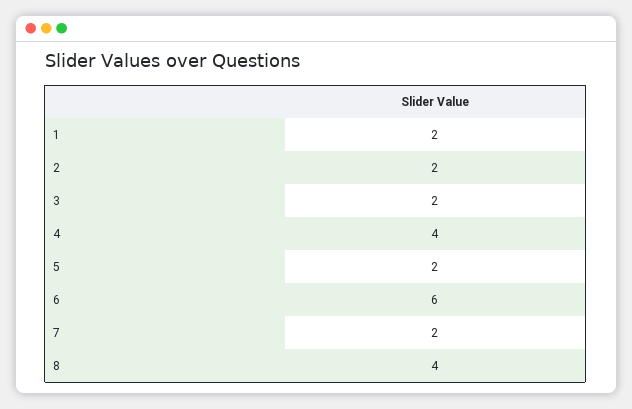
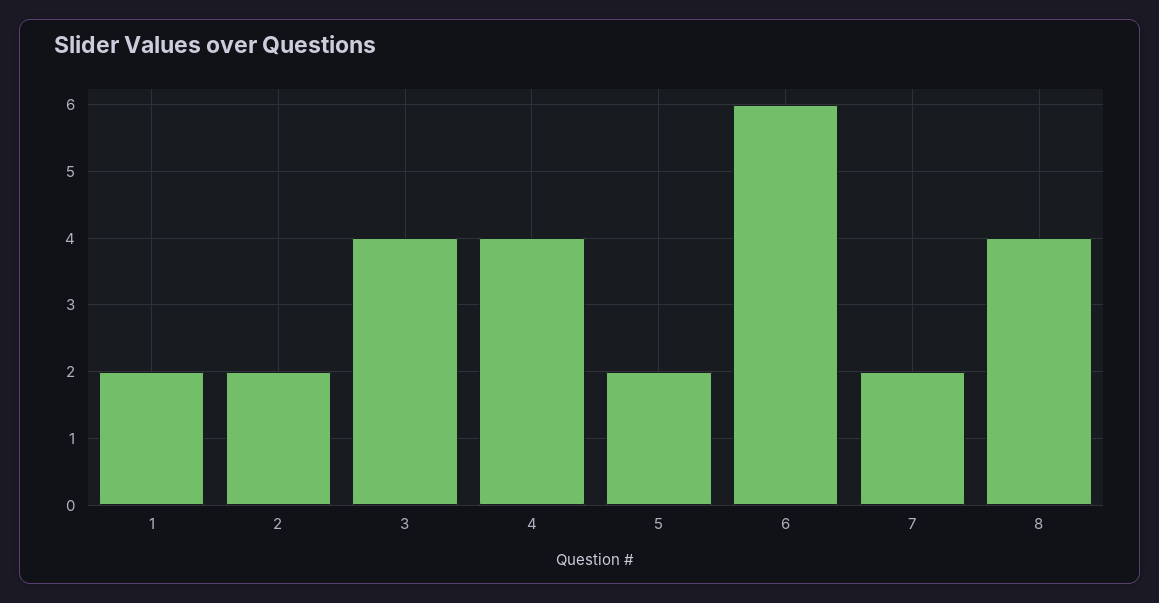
  {
    "1": 2,
    "2": 2,
-   "3": 2,
+   "3": 4,
    "4": 4,
    "5": 2,
    "6": 6,
    "7": 2,
    "8": 4
  }

